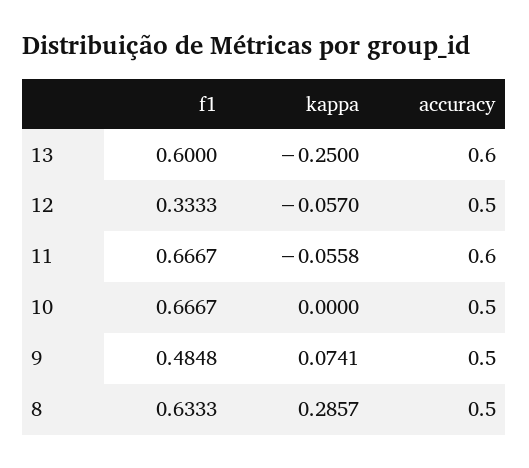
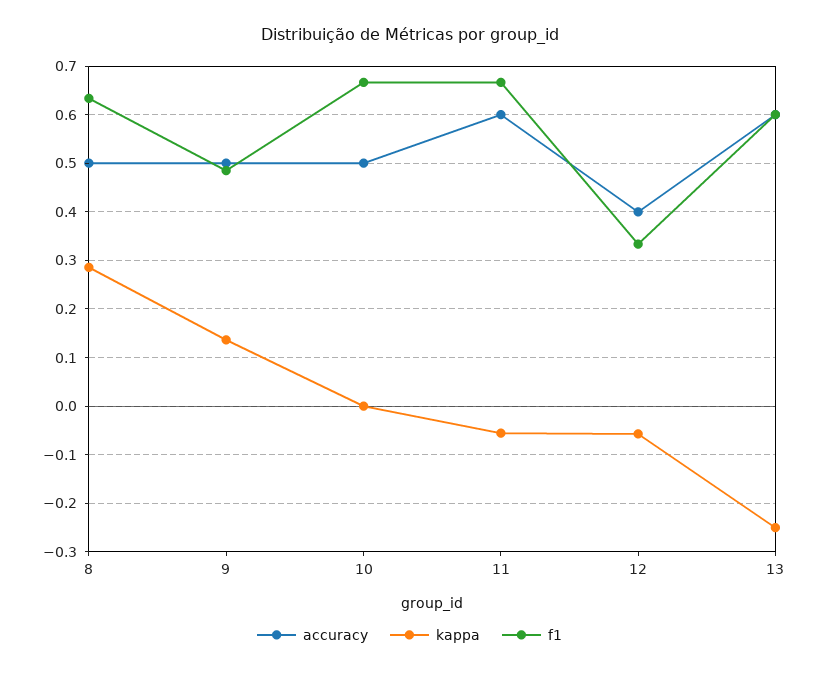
  {
    "f1": {
      "13": 0.6,
      "12": 0.3333,
      "11": 0.6667,
      "10": 0.6667,
      "9": 0.4848,
      "8": 0.6333
    },
    "kappa": {
      "13": -0.25,
      "12": -0.057,
      "11": -0.0558,
      "10": 0,
-     "9": 0.0741,
+     "9": 0.14,
      "8": 0.2857
    },
    "accuracy": {
      "13": 0.6,
-     "12": 0.5,
+     "12": 0.4,
      "11": 0.6,
      "10": 0.5,
      "9": 0.5,
      "8": 0.5
    }
  }

